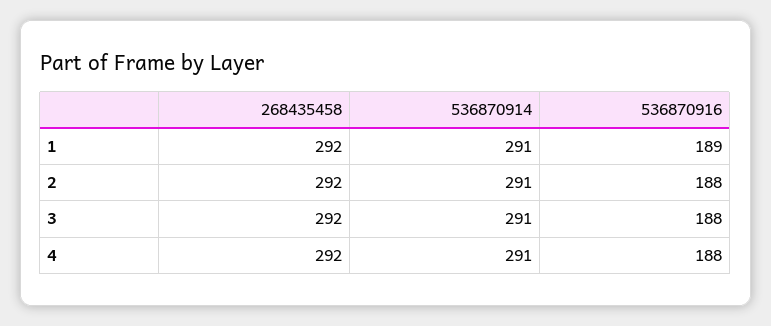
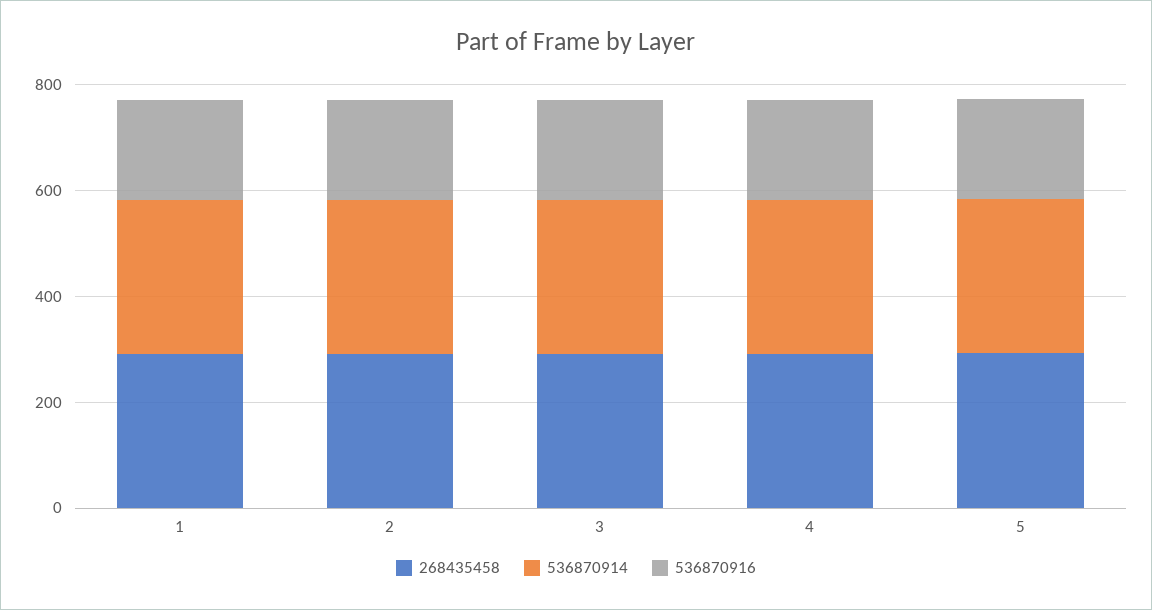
  {
    "268435458": {
      "1": 292,
      "2": 292,
      "3": 292,
-     "4": 292
+     "4": 292,
+     "5": 300
    },
    "536870914": {
      "1": 291,
      "2": 291,
      "3": 291,
-     "4": 291
+     "4": 291,
+     "5": 300
    },
    "536870916": {
      "1": 189,
      "2": 188,
      "3": 188,
-     "4": 188
+     "4": 188,
+     "5": 200
    }
  }

